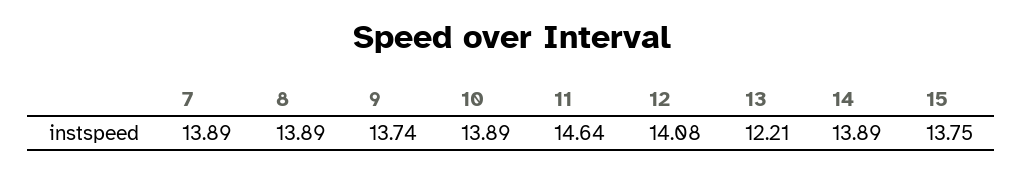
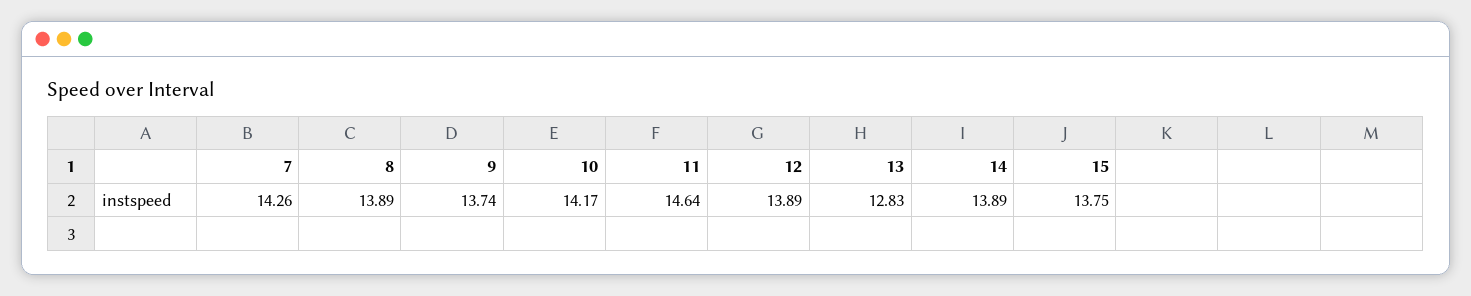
  {
-   "7": 13.89,
+   "7": 14.26,
    "8": 13.89,
    "9": 13.74,
-   "10": 13.89,
+   "10": 14.17,
    "11": 14.64,
-   "12": 14.08,
+   "12": 13.89,
-   "13": 12.21,
+   "13": 12.83,
    "14": 13.89,
    "15": 13.75
  }

